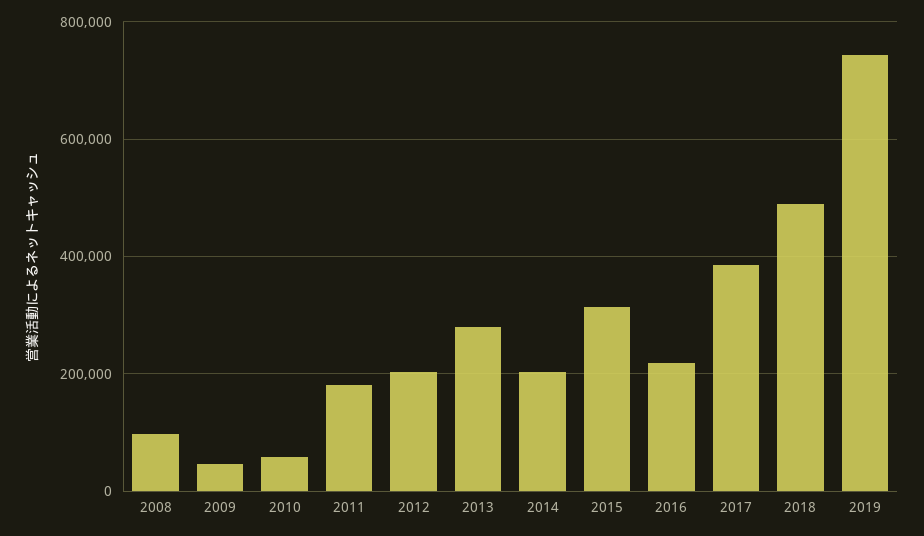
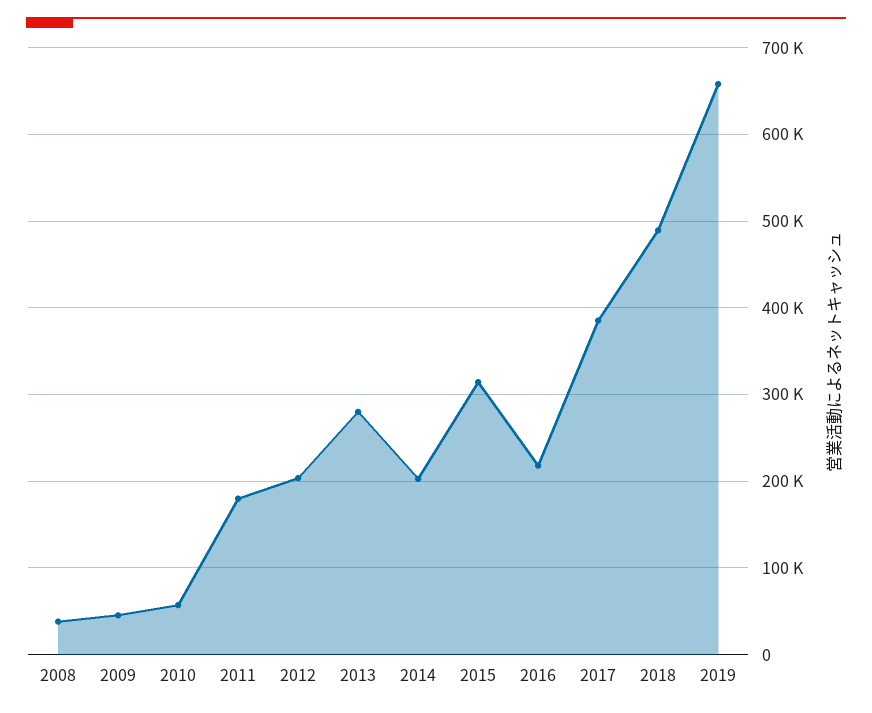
  {
-   "2008": 100000,
+   "2008": 40000,
    "2009": 50000,
    "2010": 60000,
    "2011": 180000,
    "2012": 200000,
    "2013": 280000,
    "2014": 200000,
    "2015": 310000,
    "2016": 220000,
    "2017": 390000,
    "2018": 490000,
-   "2019": 740000
+   "2019": 660000
  }

